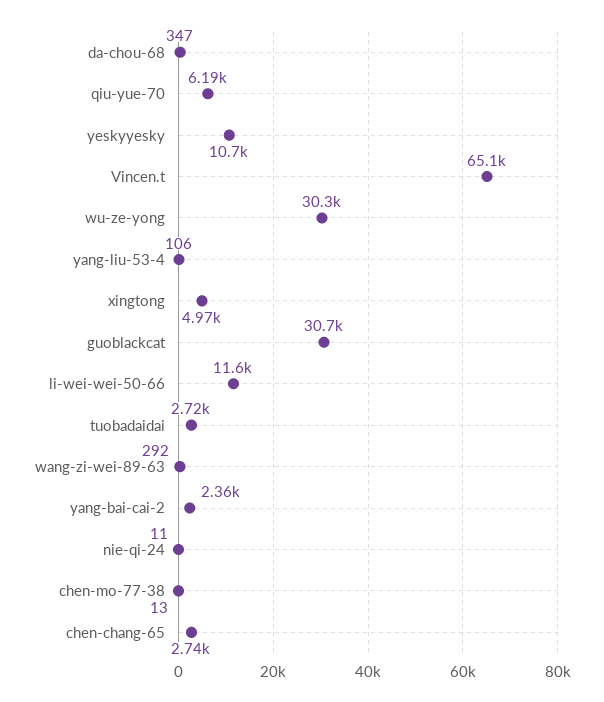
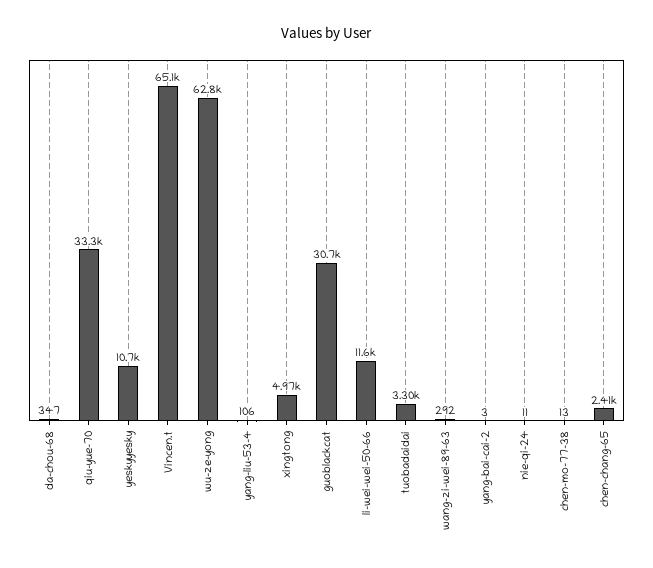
  {
    "da-chou-68": 347,
-   "qiu-yue-70": 6190,
+   "qiu-yue-70": 33300,
    "yeskyyesky": 10700,
    "Vincen.t": 65100,
-   "wu-ze-yong": 30300,
+   "wu-ze-yong": 62800,
    "yang-liu-53-4": 106,
    "xingtong": 4970,
    "guoblackcat": 30700,
    "li-wei-wei-50-66": 11600,
-   "tuobadaidai": 2720,
+   "tuobadaidai": 3300,
    "wang-zi-wei-89-63": 292,
-   "yang-bai-cai-2": 2360,
+   "yang-bai-cai-2": 3,
    "nie-qi-24": 11,
    "chen-mo-77-38": 13,
-   "chen-chang-65": 2740
+   "chen-chang-65": 2410
  }

